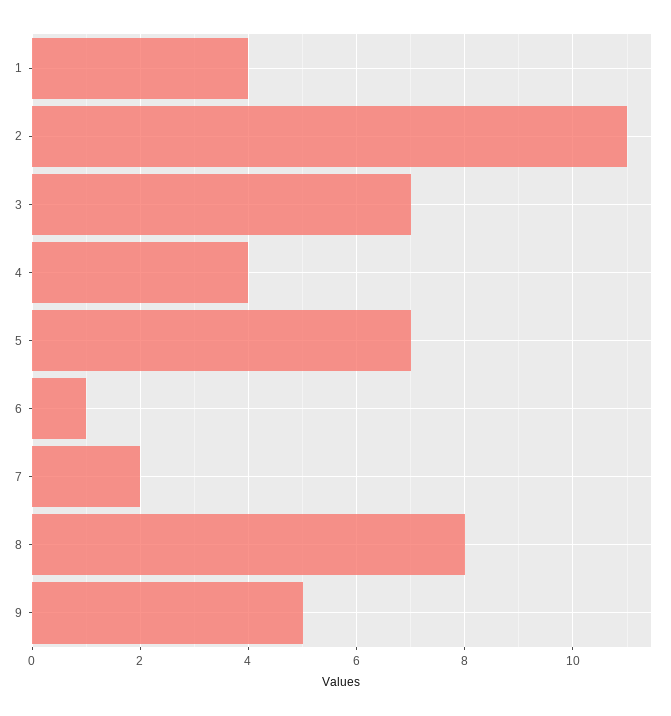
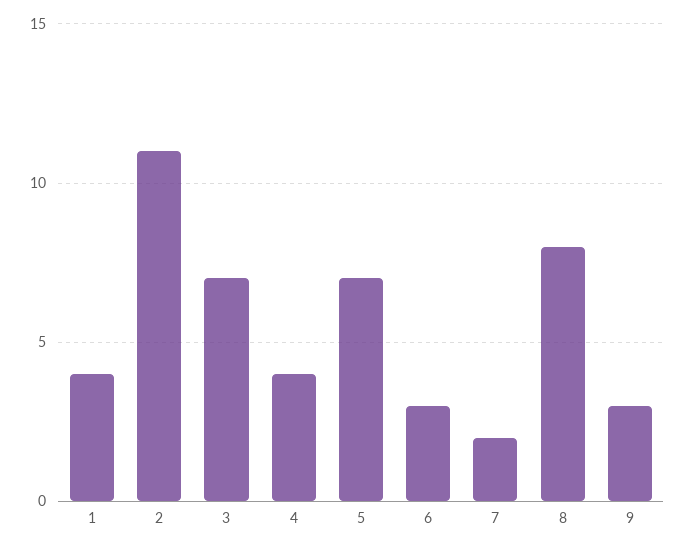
  {
    "1": 4,
    "2": 11,
    "3": 7,
    "4": 4,
    "5": 7,
-   "6": 1,
+   "6": 3,
    "7": 2,
    "8": 8,
-   "9": 5
+   "9": 3
  }

